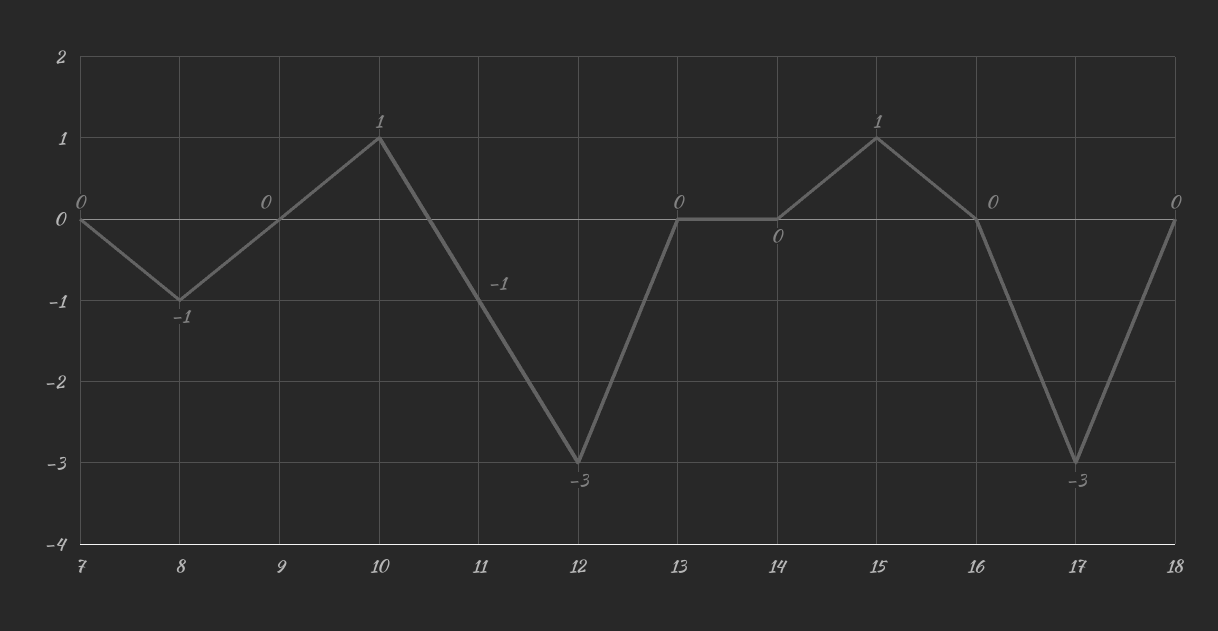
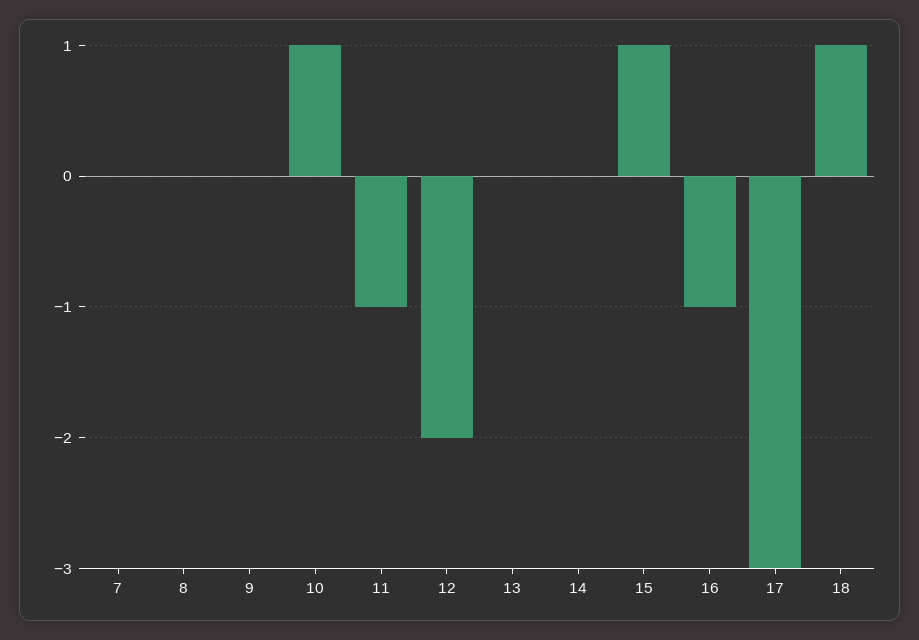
  {
    "7": 0,
-   "8": -1,
+   "8": 0,
    "9": 0,
    "10": 1,
    "11": -1,
-   "12": -3,
+   "12": -2,
    "13": 0,
    "14": 0,
    "15": 1,
-   "16": 0,
+   "16": -1,
    "17": -3,
-   "18": 0
+   "18": 1
  }

